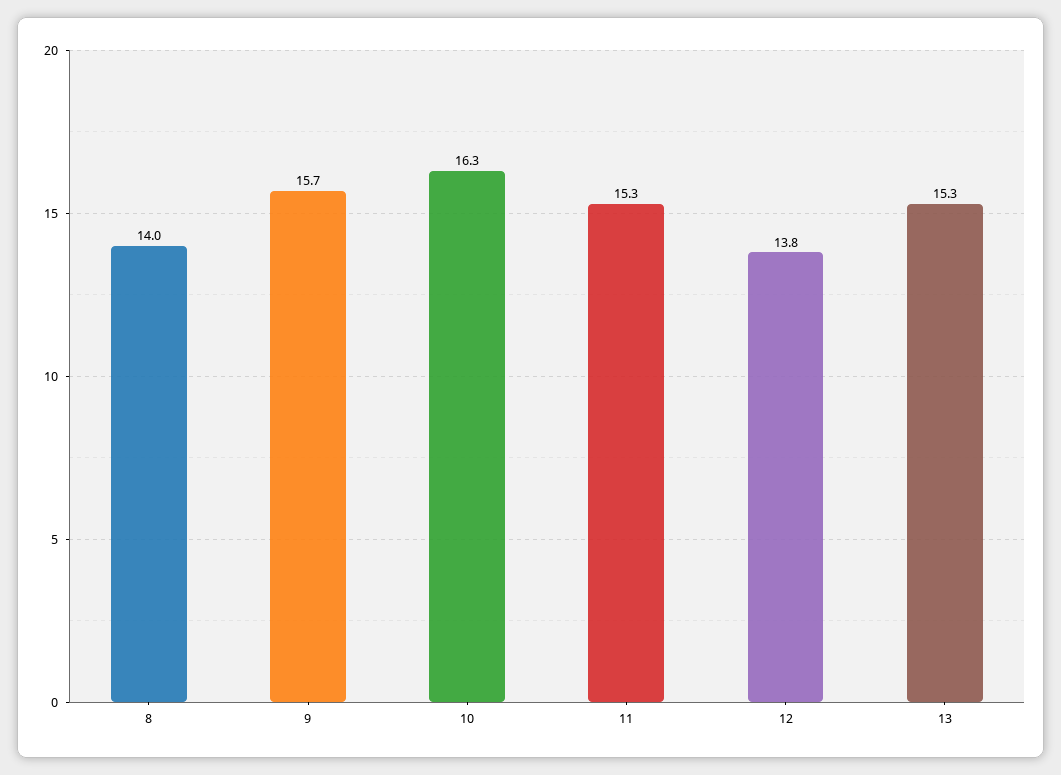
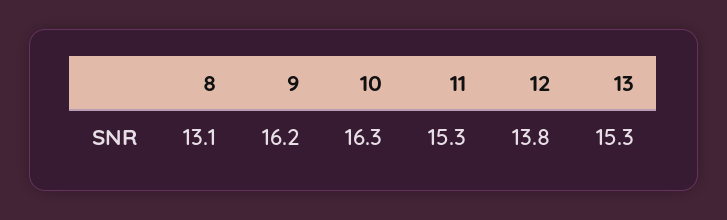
  {
-   "8": 14,
+   "8": 13.1,
-   "9": 15.7,
+   "9": 16.2,
    "10": 16.3,
    "11": 15.3,
    "12": 13.8,
    "13": 15.3
  }

